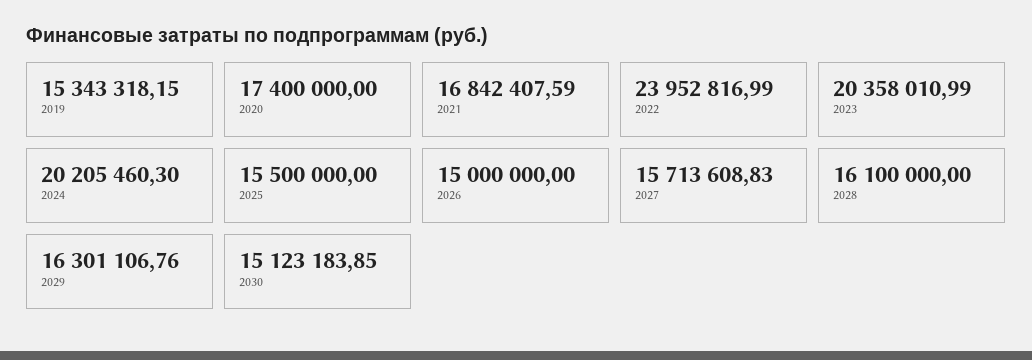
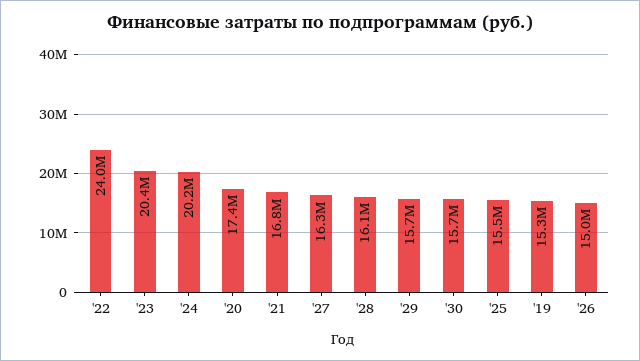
  {
    "2019": 15343318.15,
    "2020": 17400000,
    "2021": 16842407.59,
    "2022": 23952816.99,
    "2023": 20358010.99,
    "2024": 20205460.3,
    "2025": 15500000,
    "2026": 15000000,
-   "2027": 15713608.83,
+   "2027": 16300000,
    "2028": 16100000,
-   "2029": 16301106.76,
+   "2029": 15700000,
-   "2030": 15123183.85
+   "2030": 15700000
  }

